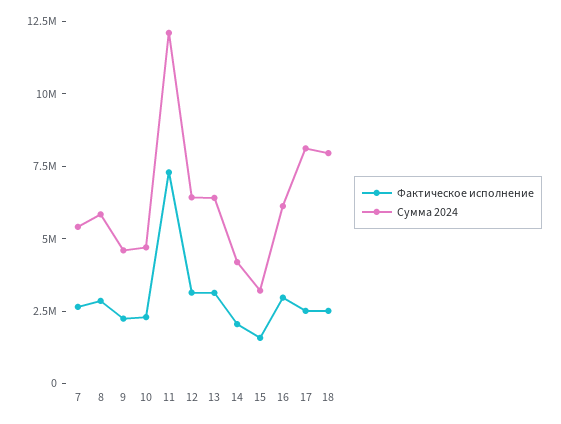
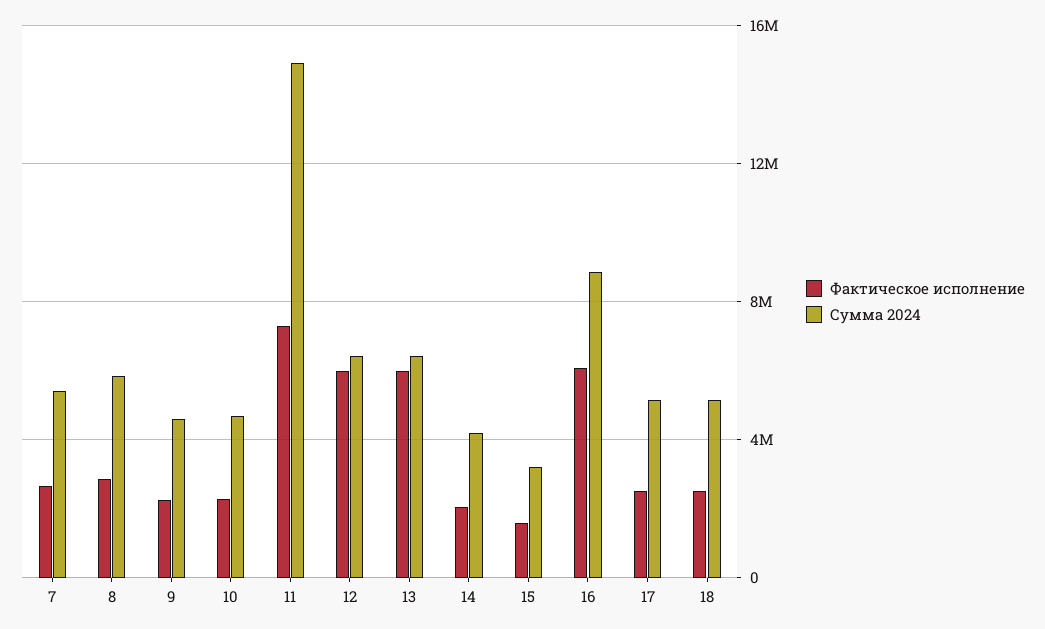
  {
    "Фактическое исполнение": {
      "7": 2500000,
      "8": 3000000,
      "9": 2000000,
      "10": 2500000,
      "11": 7500000,
-     "12": 3000000,
+     "12": 6000000,
-     "13": 3000000,
+     "13": 6000000,
      "14": 2000000,
      "15": 1500000,
-     "16": 3000000,
+     "16": 6000000,
      "17": 2500000,
      "18": 2500000
    },
    "Сумма 2024": {
      "7": 5500000,
      "8": 6000000,
      "9": 4500000,
      "10": 4500000,
-     "11": 12000000,
+     "11": 15000000,
      "12": 6500000,
      "13": 6500000,
      "14": 4000000,
      "15": 3000000,
-     "16": 6000000,
+     "16": 9000000,
-     "17": 8000000,
+     "17": 5000000,
-     "18": 8000000
+     "18": 5000000
    }
  }

